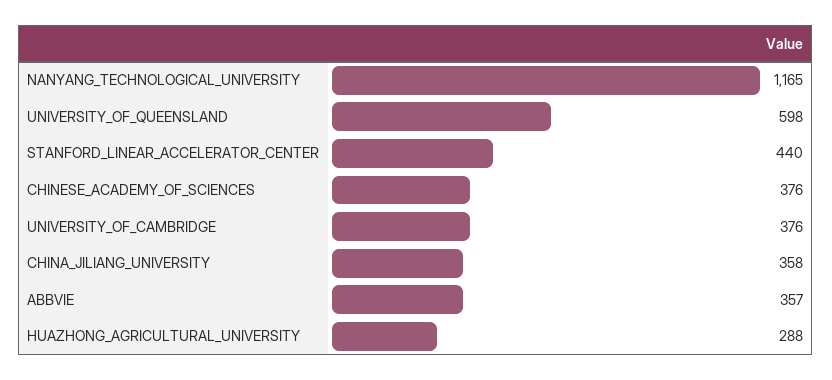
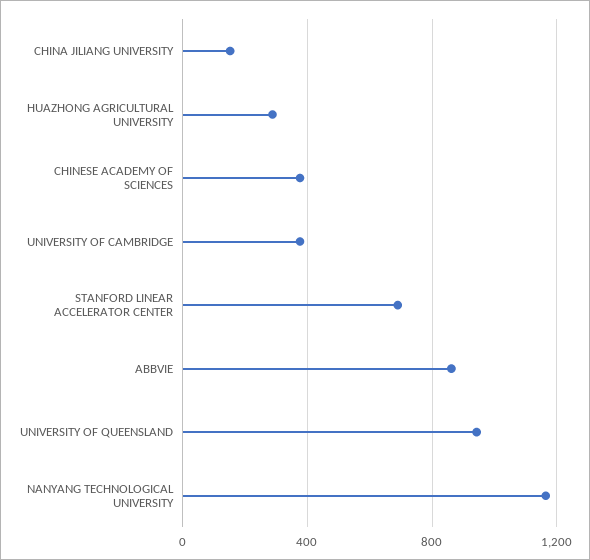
  {
    "NANYANG_TECHNOLOGICAL_UNIVERSITY": 1165,
-   "UNIVERSITY_OF_QUEENSLAND": 598,
+   "UNIVERSITY_OF_QUEENSLAND": 950,
-   "STANFORD_LINEAR_ACCELERATOR_CENTER": 440,
+   "STANFORD_LINEAR_ACCELERATOR_CENTER": 700,
    "CHINESE_ACADEMY_OF_SCIENCES": 376,
    "UNIVERSITY_OF_CAMBRIDGE": 376,
-   "CHINA_JILIANG_UNIVERSITY": 358,
+   "CHINA_JILIANG_UNIVERSITY": 150,
-   "ABBVIE": 357,
+   "ABBVIE": 850,
    "HUAZHONG_AGRICULTURAL_UNIVERSITY": 288
  }

